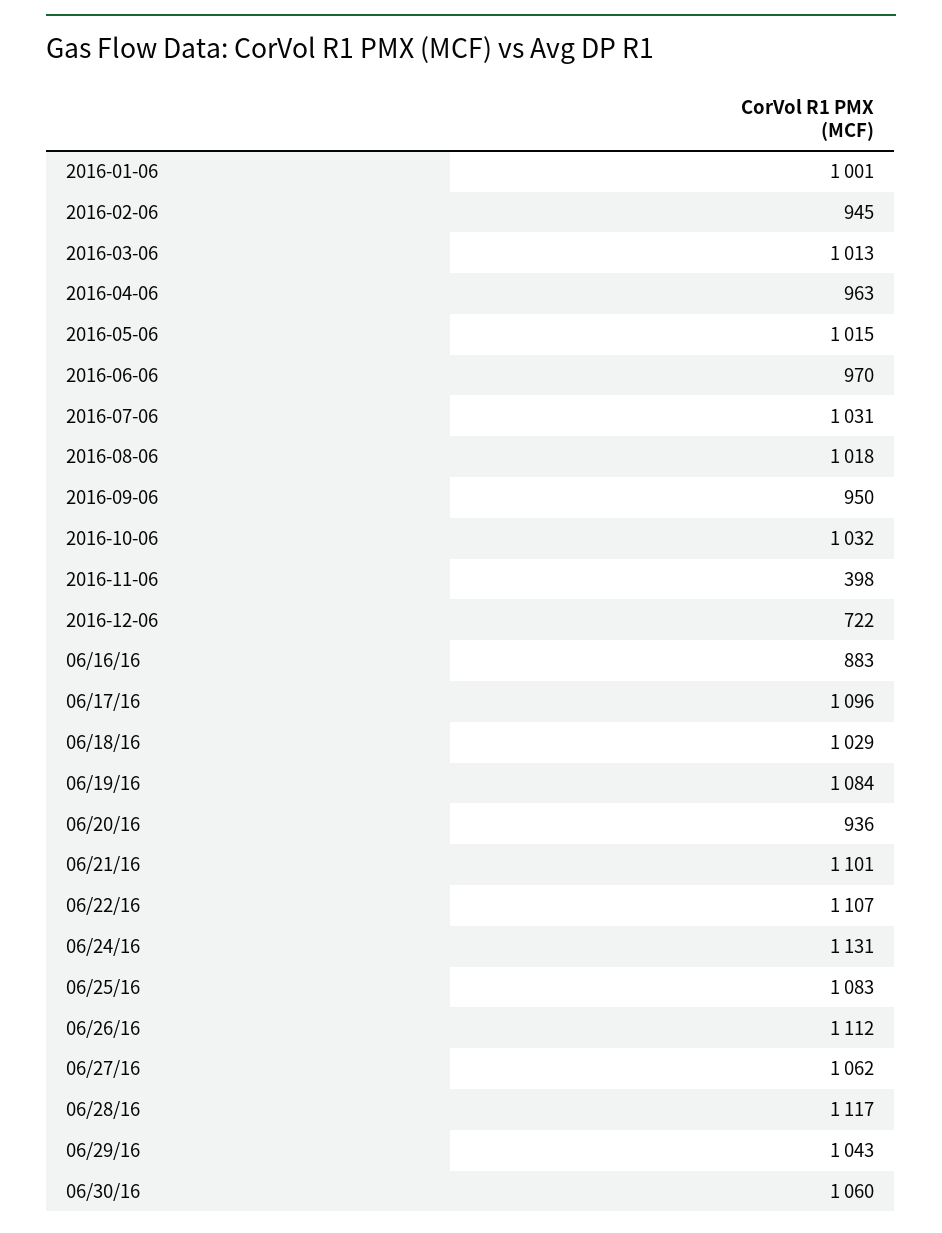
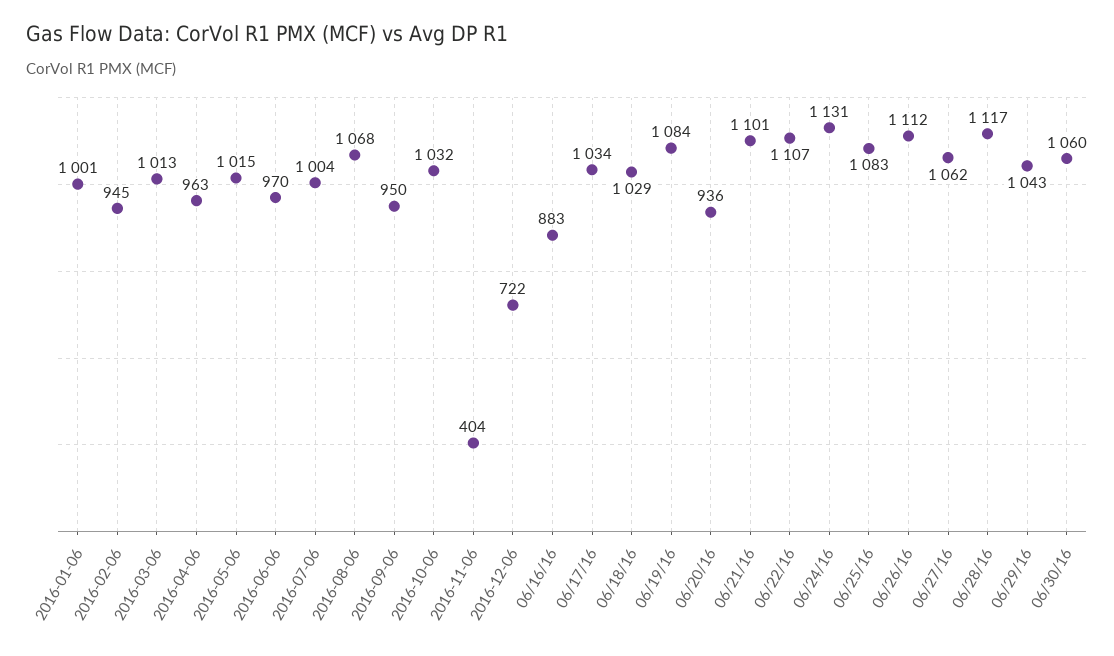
  {
    "2016-01-06": 1001,
    "2016-02-06": 945,
    "2016-03-06": 1013,
    "2016-04-06": 963,
    "2016-05-06": 1015,
    "2016-06-06": 970,
-   "2016-07-06": 1031,
+   "2016-07-06": 1004,
-   "2016-08-06": 1018,
+   "2016-08-06": 1068,
    "2016-09-06": 950,
    "2016-10-06": 1032,
-   "2016-11-06": 398,
+   "2016-11-06": 404,
    "2016-12-06": 722,
    "06/16/16": 883,
-   "06/17/16": 1096,
+   "06/17/16": 1034,
    "06/18/16": 1029,
    "06/19/16": 1084,
    "06/20/16": 936,
    "06/21/16": 1101,
    "06/22/16": 1107,
    "06/24/16": 1131,
    "06/25/16": 1083,
    "06/26/16": 1112,
    "06/27/16": 1062,
    "06/28/16": 1117,
    "06/29/16": 1043,
    "06/30/16": 1060
  }

